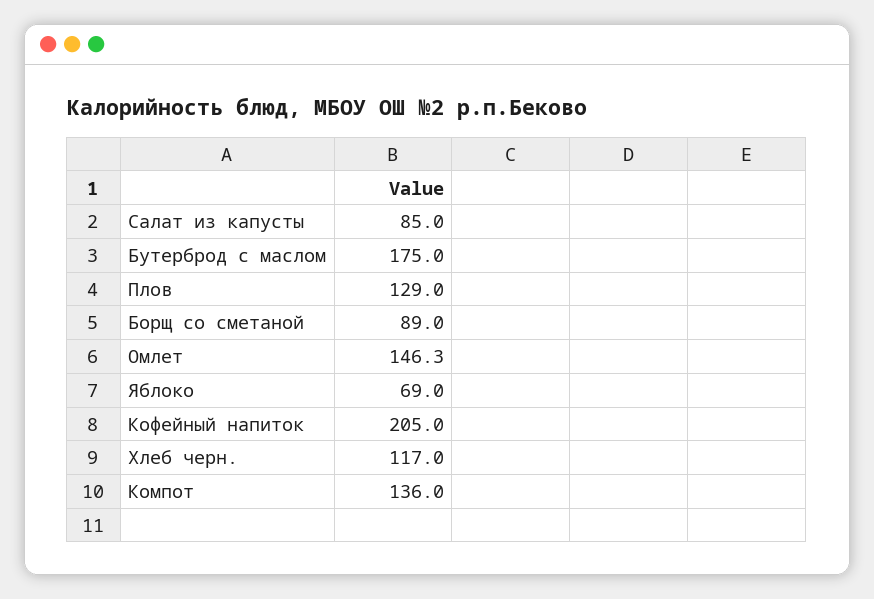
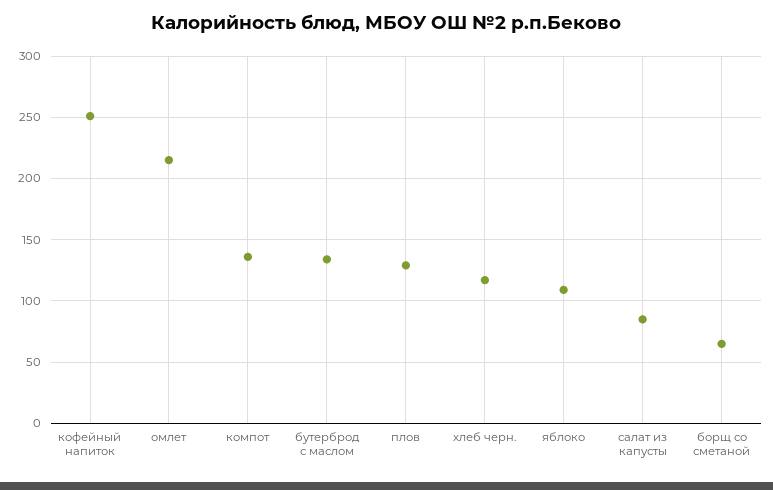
  {
    "Салат из капусты": 85,
-   "Бутерброд с маслом": 175,
+   "Бутерброд с маслом": 135,
    "Плов": 129,
-   "Борщ со сметаной": 89,
+   "Борщ со сметаной": 65,
-   "Омлет": 146.3,
+   "Омлет": 215,
-   "Яблоко": 69,
+   "Яблоко": 110,
-   "Кофейный напиток": 205,
+   "Кофейный напиток": 250,
    "Хлеб черн.": 117,
    "Компот": 136
  }

